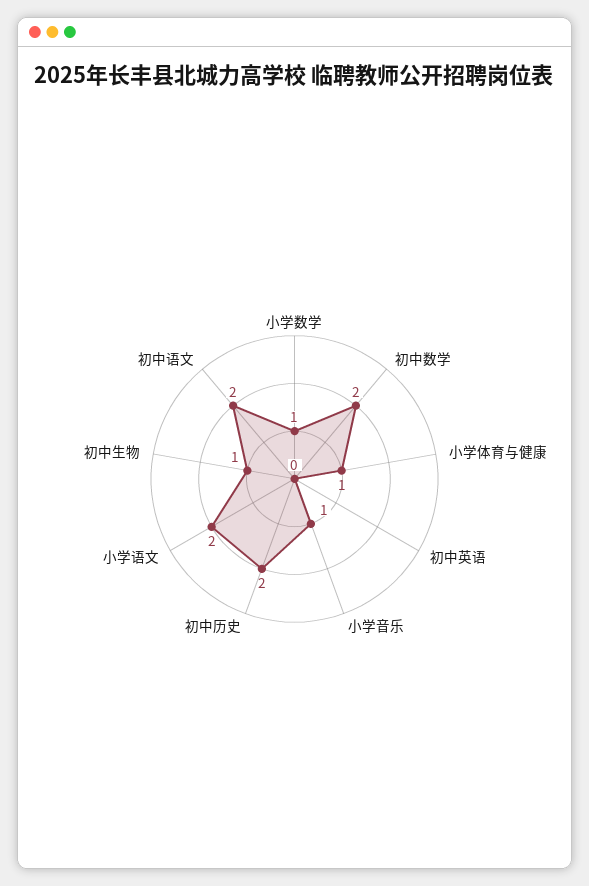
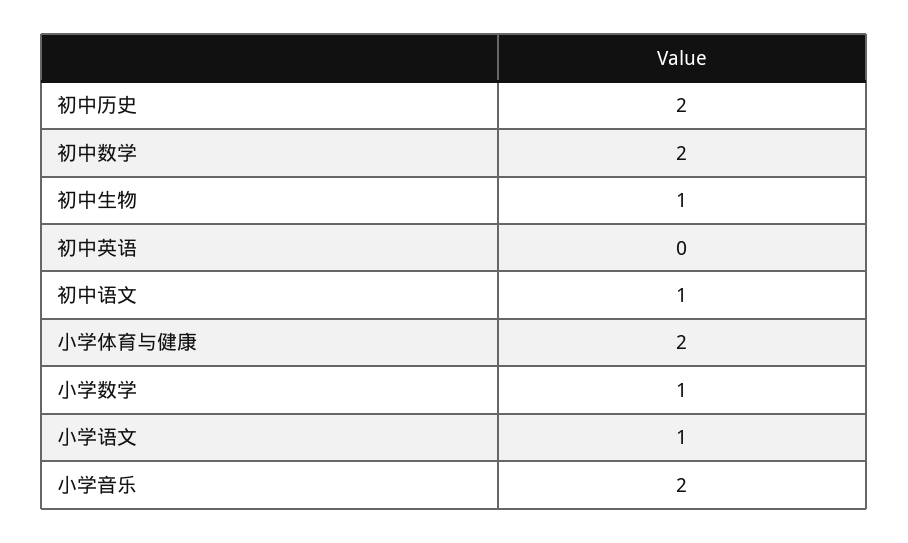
  {
    "小学数学": 1,
    "初中数学": 2,
-   "小学体育与健康": 1,
+   "小学体育与健康": 2,
    "初中英语": 0,
-   "小学音乐": 1,
+   "小学音乐": 2,
    "初中历史": 2,
-   "小学语文": 2,
+   "小学语文": 1,
    "初中生物": 1,
-   "初中语文": 2
+   "初中语文": 1
  }

